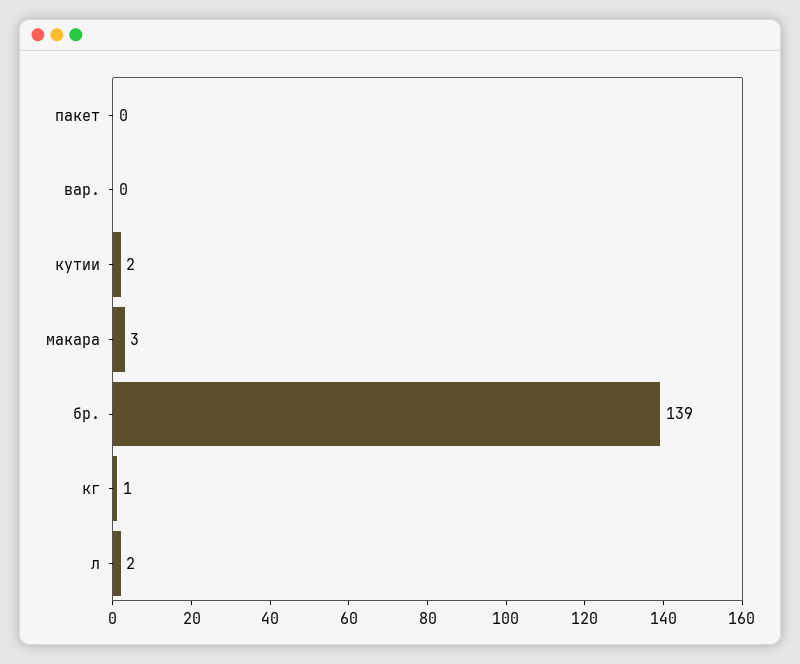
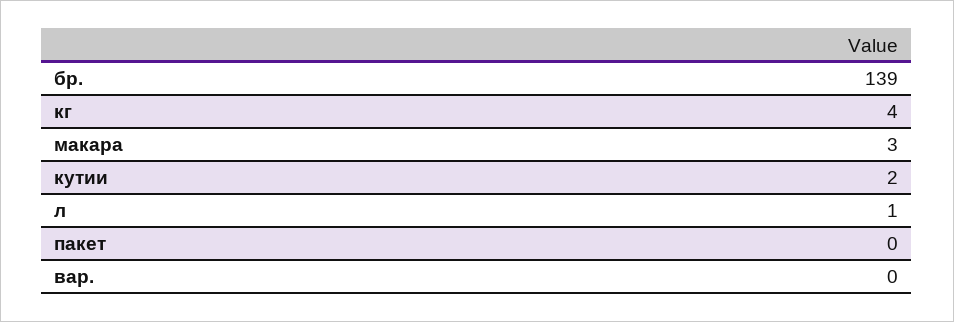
  {
    "пакет": 0,
    "вар.": 0,
    "кутии": 2,
    "макара": 3,
    "бр.": 139,
-   "кг": 1,
+   "кг": 4,
-   "л": 2
+   "л": 1
  }

